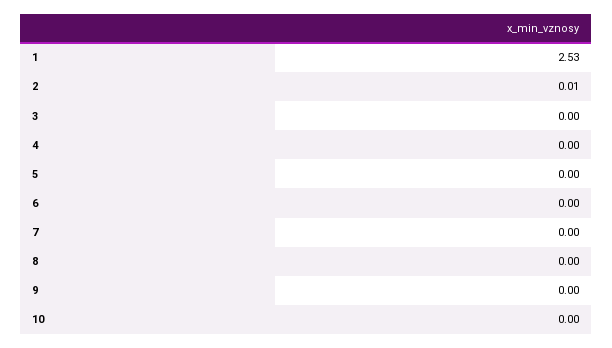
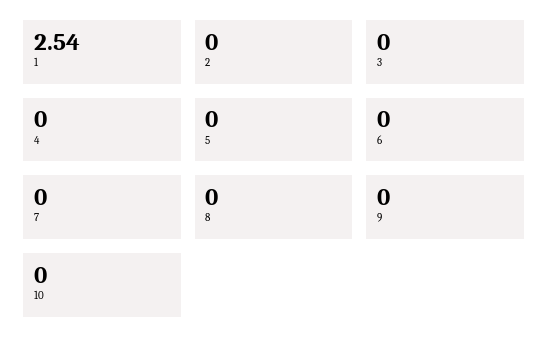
  {
-   "1": 2.53,
+   "1": 2.54,
-   "2": 0.01,
+   "2": 0,
    "3": 0,
    "4": 0,
    "5": 0,
    "6": 0,
    "7": 0,
    "8": 0,
    "9": 0,
    "10": 0
  }

